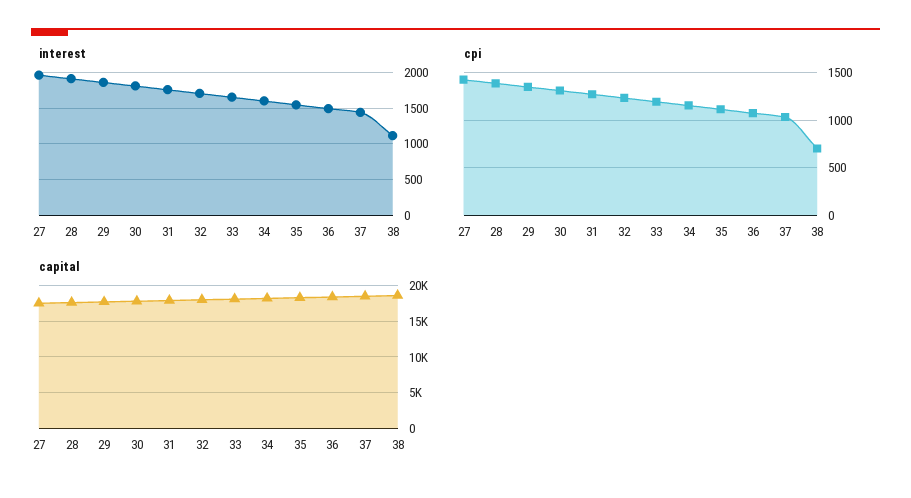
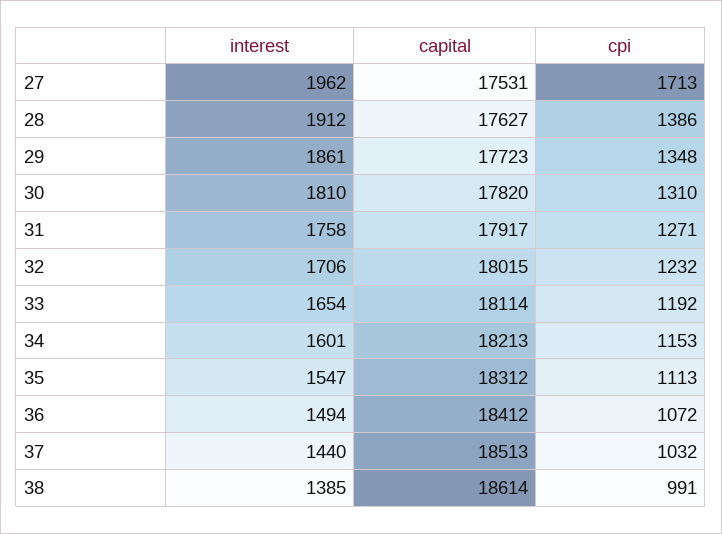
  {
    "interest": {
      "27": 1962,
      "28": 1912,
      "29": 1861,
      "30": 1810,
      "31": 1758,
      "32": 1706,
      "33": 1654,
      "34": 1601,
      "35": 1547,
      "36": 1494,
      "37": 1440,
-     "38": 1100
+     "38": 1385
    },
    "cpi": {
-     "27": 1400,
+     "27": 1713,
      "28": 1386,
      "29": 1348,
      "30": 1310,
      "31": 1271,
      "32": 1232,
      "33": 1192,
      "34": 1153,
      "35": 1113,
      "36": 1072,
      "37": 1032,
-     "38": 700
+     "38": 991
    },
    "capital": {
      "27": 17531,
      "28": 17627,
      "29": 17723,
      "30": 17820,
      "31": 17917,
      "32": 18015,
      "33": 18114,
      "34": 18213,
      "35": 18312,
      "36": 18412,
      "37": 18513,
      "38": 18614
    }
  }

